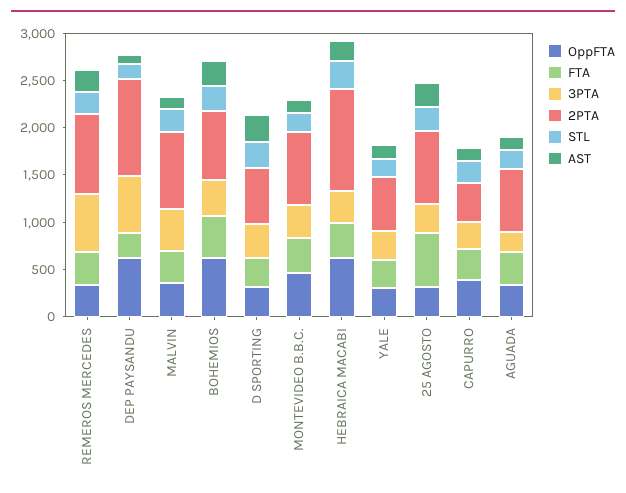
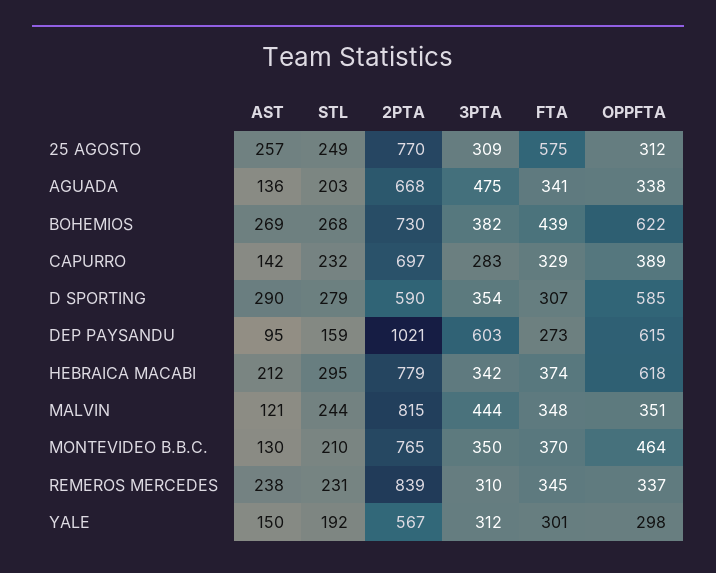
  {
    "OppFTA": {
      "REMEROS MERCEDES": 337,
      "DEP PAYSANDU": 615,
      "MALVIN": 351,
      "BOHEMIOS": 622,
-     "D SPORTING": 300,
+     "D SPORTING": 585,
      "MONTEVIDEO B.B.C.": 464,
      "HEBRAICA MACABI": 618,
      "YALE": 298,
      "25 AGOSTO": 312,
      "CAPURRO": 389,
      "AGUADA": 338
    },
    "FTA": {
      "REMEROS MERCEDES": 345,
      "DEP PAYSANDU": 273,
      "MALVIN": 348,
      "BOHEMIOS": 439,
      "D SPORTING": 307,
      "MONTEVIDEO B.B.C.": 370,
      "HEBRAICA MACABI": 374,
      "YALE": 301,
      "25 AGOSTO": 575,
      "CAPURRO": 329,
      "AGUADA": 341
    },
    "3PTA": {
-     "REMEROS MERCEDES": 600,
+     "REMEROS MERCEDES": 310,
      "DEP PAYSANDU": 603,
      "MALVIN": 444,
      "BOHEMIOS": 382,
      "D SPORTING": 354,
      "MONTEVIDEO B.B.C.": 350,
      "HEBRAICA MACABI": 342,
      "YALE": 312,
      "25 AGOSTO": 309,
      "CAPURRO": 283,
-     "AGUADA": 200
+     "AGUADA": 475
    },
    "2PTA": {
      "REMEROS MERCEDES": 839,
      "DEP PAYSANDU": 1021,
      "MALVIN": 815,
      "BOHEMIOS": 730,
      "D SPORTING": 590,
      "MONTEVIDEO B.B.C.": 765,
-     "HEBRAICA MACABI": 1100,
+     "HEBRAICA MACABI": 779,
      "YALE": 567,
      "25 AGOSTO": 770,
-     "CAPURRO": 400,
+     "CAPURRO": 697,
      "AGUADA": 668
    },
    "STL": {
      "REMEROS MERCEDES": 231,
      "DEP PAYSANDU": 159,
      "MALVIN": 244,
      "BOHEMIOS": 268,
      "D SPORTING": 279,
      "MONTEVIDEO B.B.C.": 210,
      "HEBRAICA MACABI": 295,
      "YALE": 192,
      "25 AGOSTO": 249,
      "CAPURRO": 232,
      "AGUADA": 203
    },
    "AST": {
      "REMEROS MERCEDES": 238,
      "DEP PAYSANDU": 95,
      "MALVIN": 121,
      "BOHEMIOS": 269,
      "D SPORTING": 290,
      "MONTEVIDEO B.B.C.": 130,
      "HEBRAICA MACABI": 212,
      "YALE": 150,
      "25 AGOSTO": 257,
      "CAPURRO": 142,
      "AGUADA": 136
    }
  }

